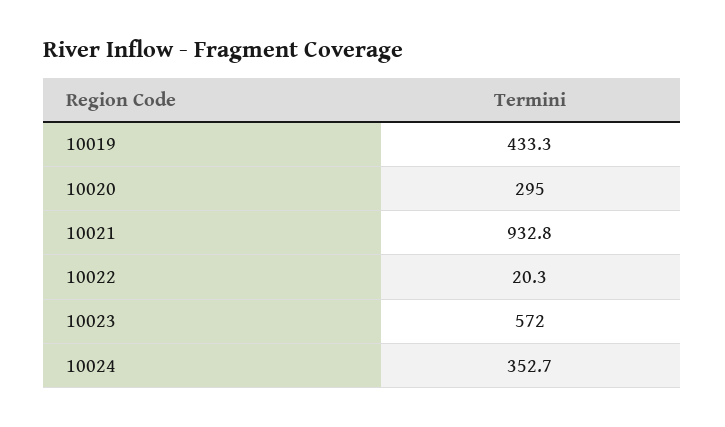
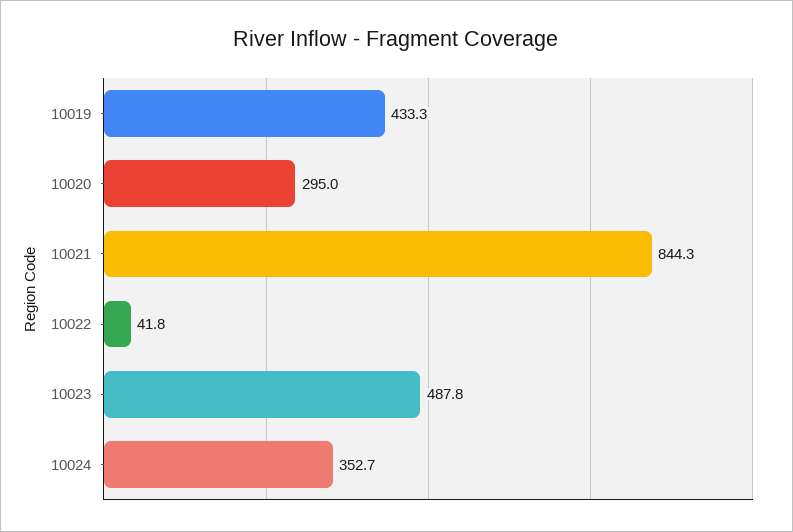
  {
    "10019": 433.3,
    "10020": 295,
-   "10021": 932.8,
+   "10021": 844.3,
-   "10022": 20.3,
+   "10022": 41.8,
-   "10023": 572,
+   "10023": 487.8,
    "10024": 352.7
  }

